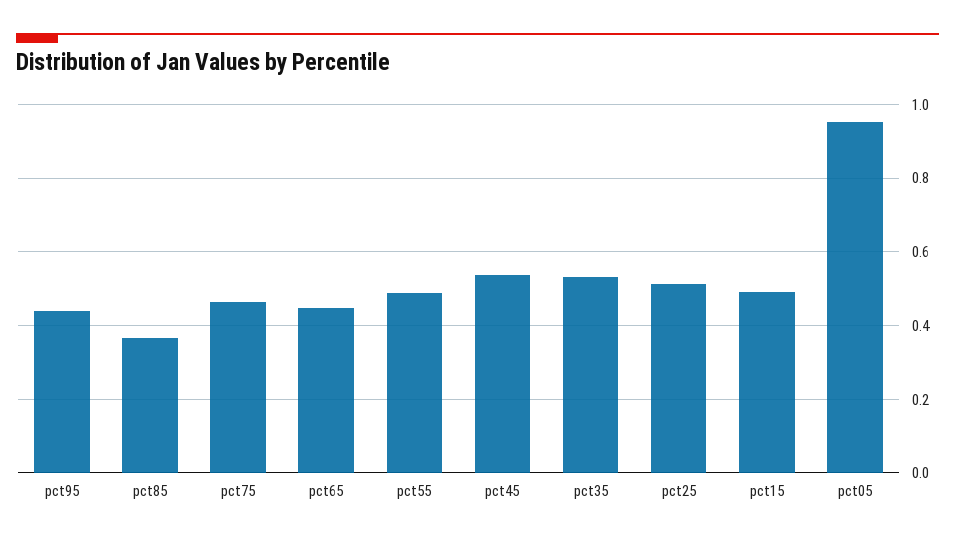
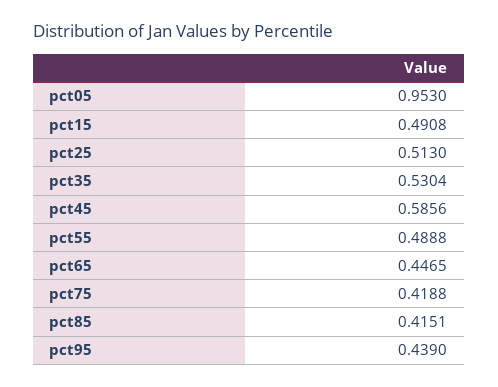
  {
    "pct95": 0.439,
-   "pct85": 0.36,
+   "pct85": 0.4151,
-   "pct75": 0.46,
+   "pct75": 0.4188,
    "pct65": 0.4465,
    "pct55": 0.4888,
-   "pct45": 0.54,
+   "pct45": 0.5856,
    "pct35": 0.5304,
    "pct25": 0.513,
    "pct15": 0.4908,
    "pct05": 0.953
  }

